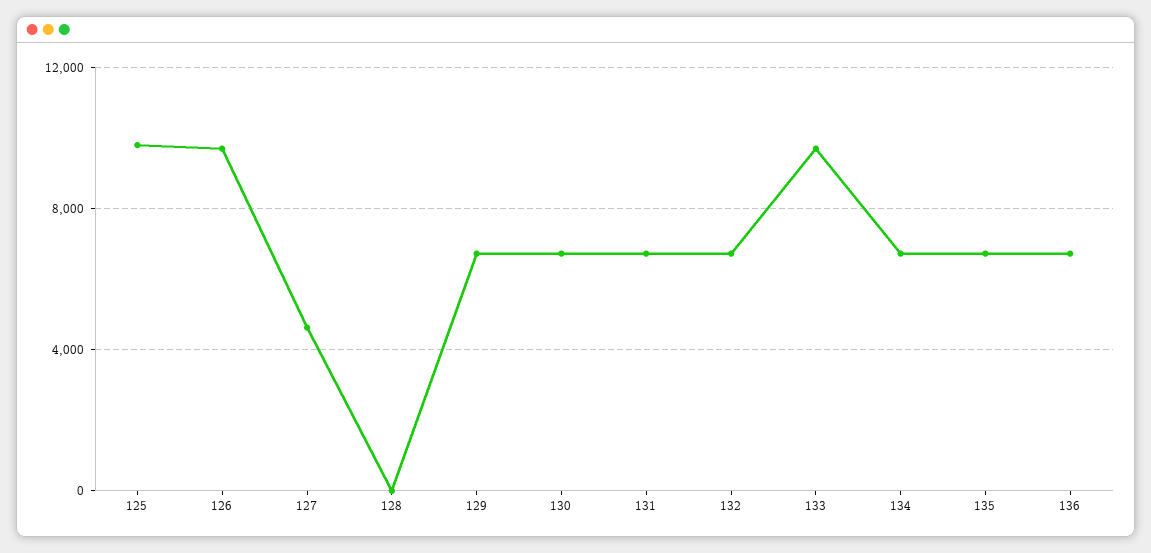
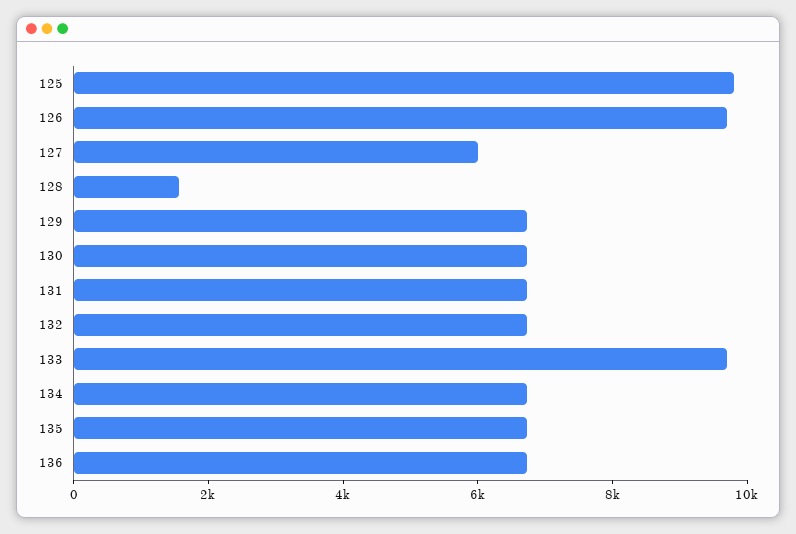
  {
    "125": 10000,
    "126": 9500,
-   "127": 4500,
+   "127": 6000,
-   "128": 0,
+   "128": 1500,
    "129": 6500,
    "130": 6500,
    "131": 6500,
    "132": 6500,
    "133": 9500,
    "134": 6500,
    "135": 6500,
    "136": 6500
  }

